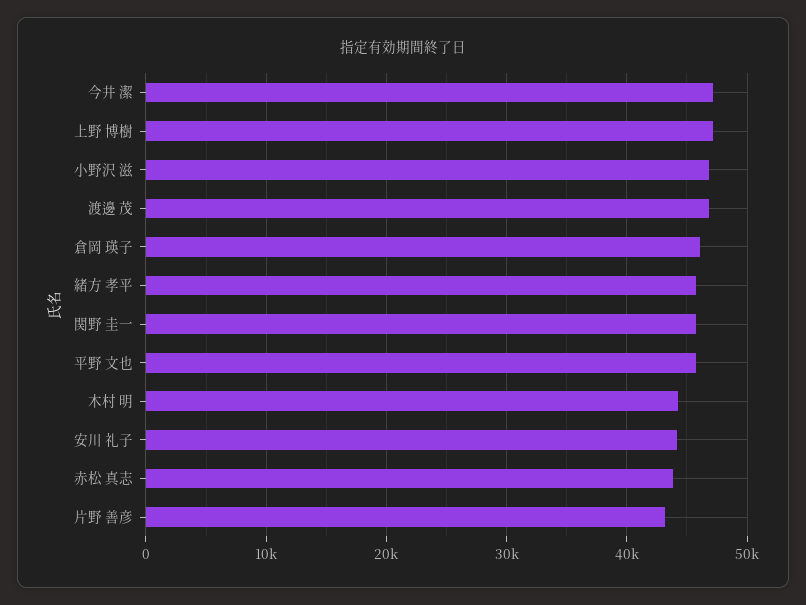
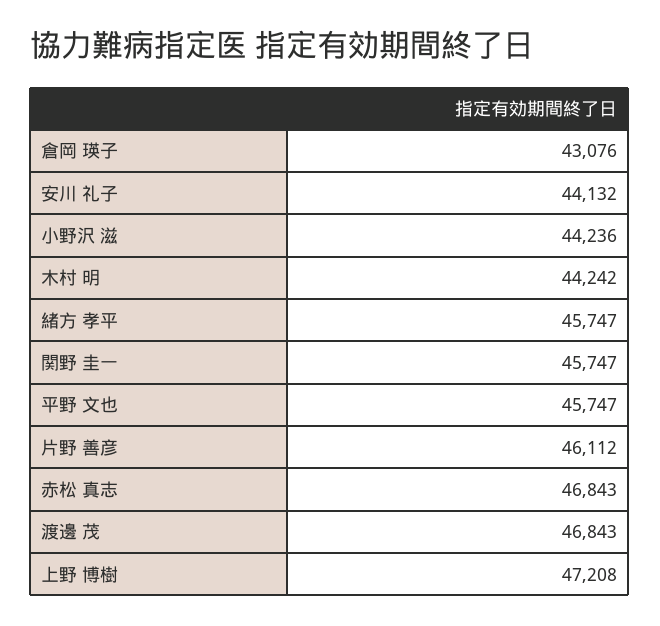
  {
-   "今井 潔": 47000,
    "上野 博樹": 47208,
-   "小野沢 滋": 47000,
+   "小野沢 滋": 44236,
    "渡邊 茂": 46843,
-   "倉岡 瑛子": 46000,
+   "倉岡 瑛子": 43076,
    "緒方 孝平": 45747,
    "関野 圭一": 45747,
    "平野 文也": 45747,
    "木村 明": 44242,
    "安川 礼子": 44132,
-   "赤松 真志": 44000,
+   "赤松 真志": 46843,
-   "片野 善彦": 43000
+   "片野 善彦": 46112
  }

